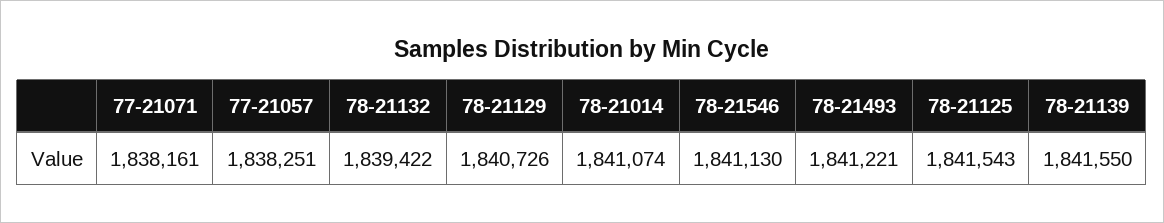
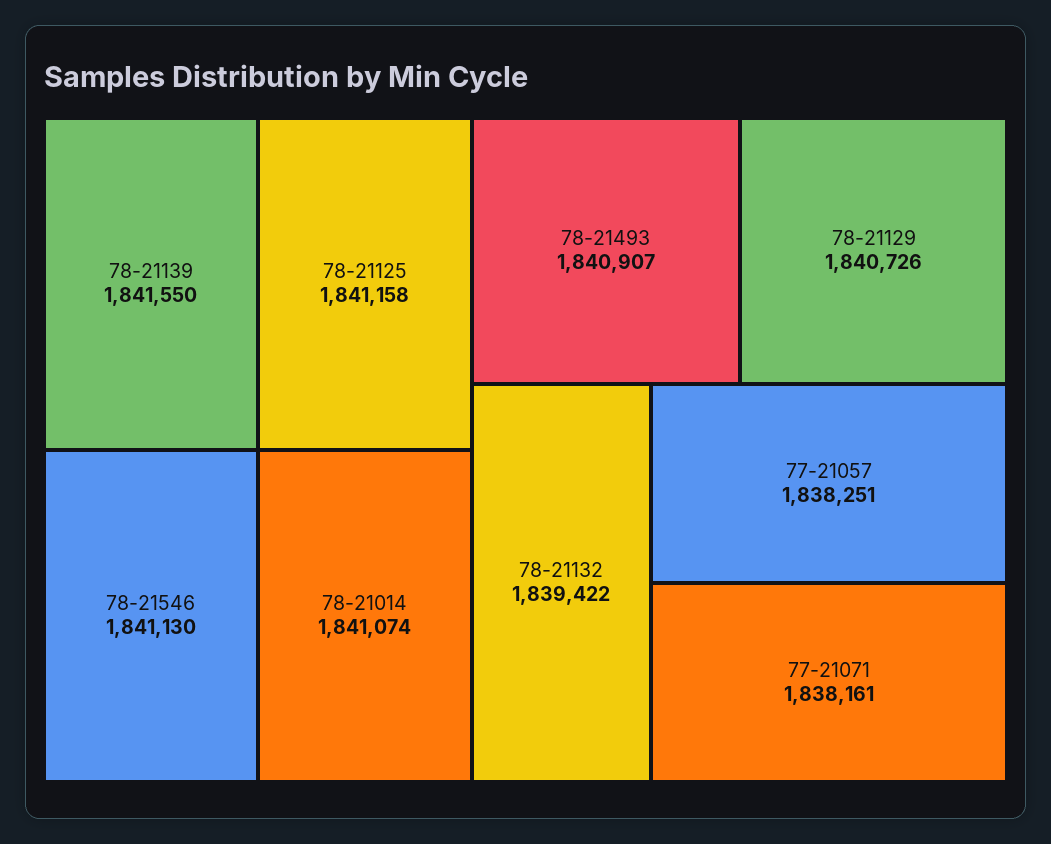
  {
    "77-21071": 1838161,
    "77-21057": 1838251,
    "78-21132": 1839422,
    "78-21129": 1840726,
    "78-21014": 1841074,
    "78-21546": 1841130,
-   "78-21493": 1841221,
+   "78-21493": 1840907,
-   "78-21125": 1841543,
+   "78-21125": 1841158,
    "78-21139": 1841550
  }

